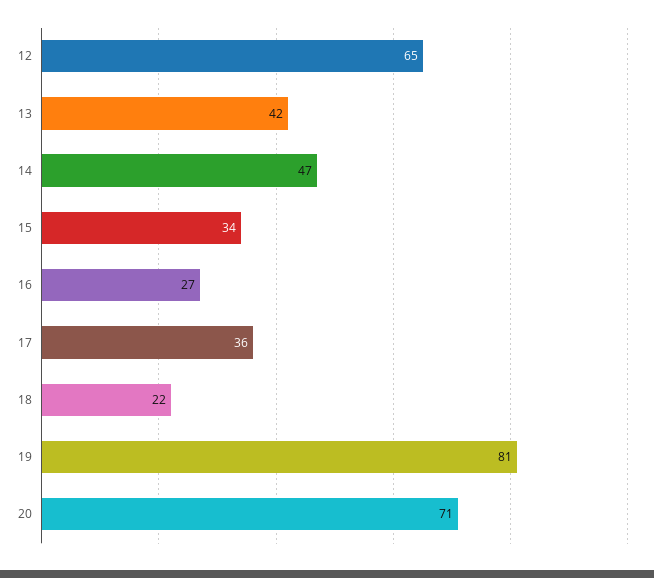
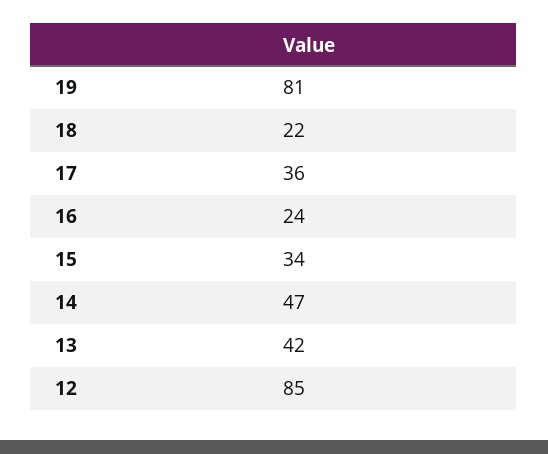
  {
-   "12": 65,
+   "12": 85,
    "13": 42,
    "14": 47,
    "15": 34,
-   "16": 27,
+   "16": 24,
    "17": 36,
    "18": 22,
-   "19": 81,
+   "19": 81
-   "20": 71
  }

